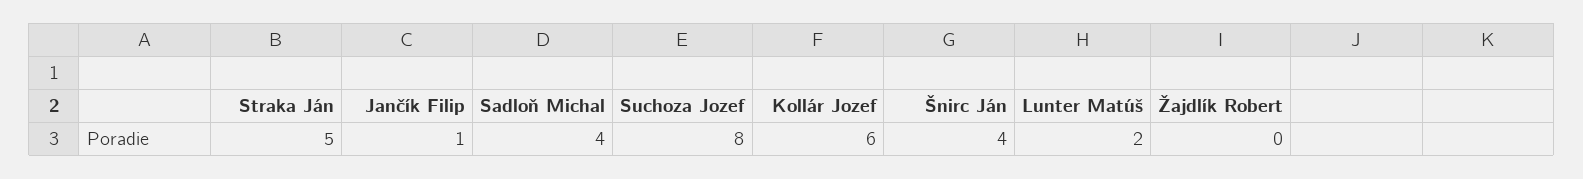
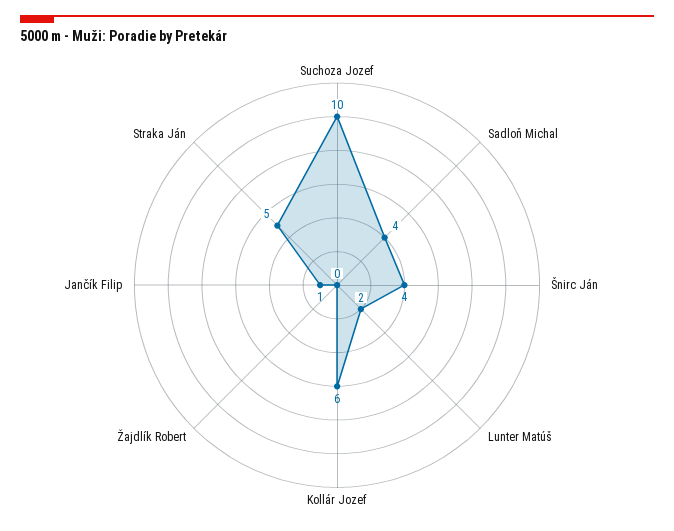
  {
    "Straka Ján": 5,
    "Jančík Filip": 1,
    "Sadloň Michal": 4,
-   "Suchoza Jozef": 8,
+   "Suchoza Jozef": 10,
    "Kollár Jozef": 6,
    "Šnirc Ján": 4,
    "Lunter Matúš": 2,
    "Žajdlík Robert": 0
  }

